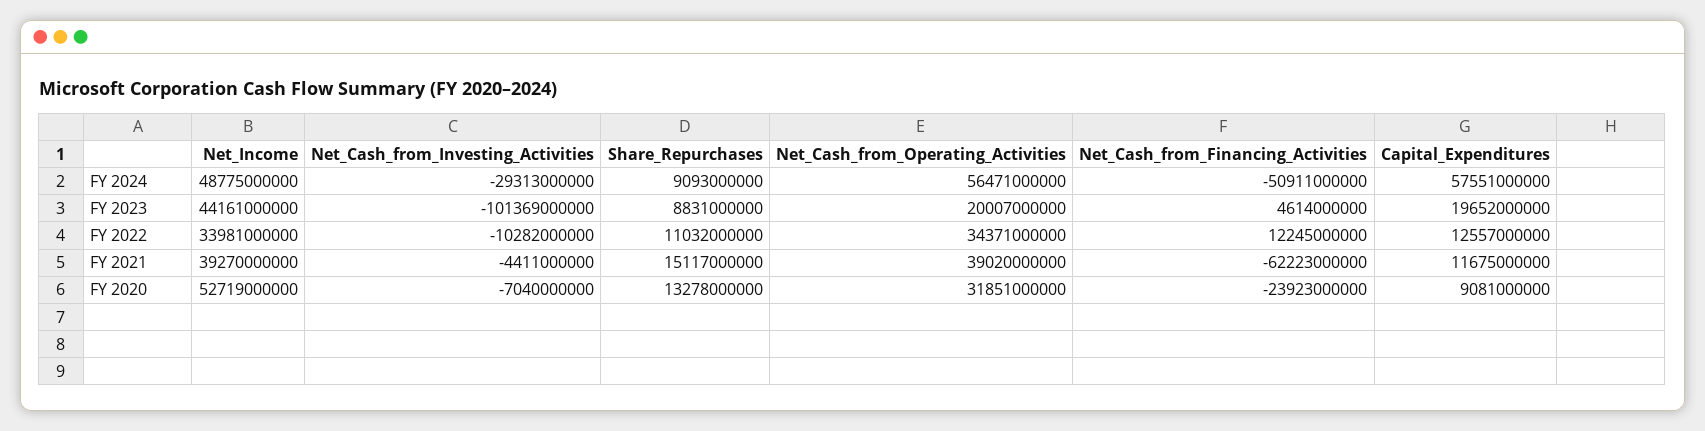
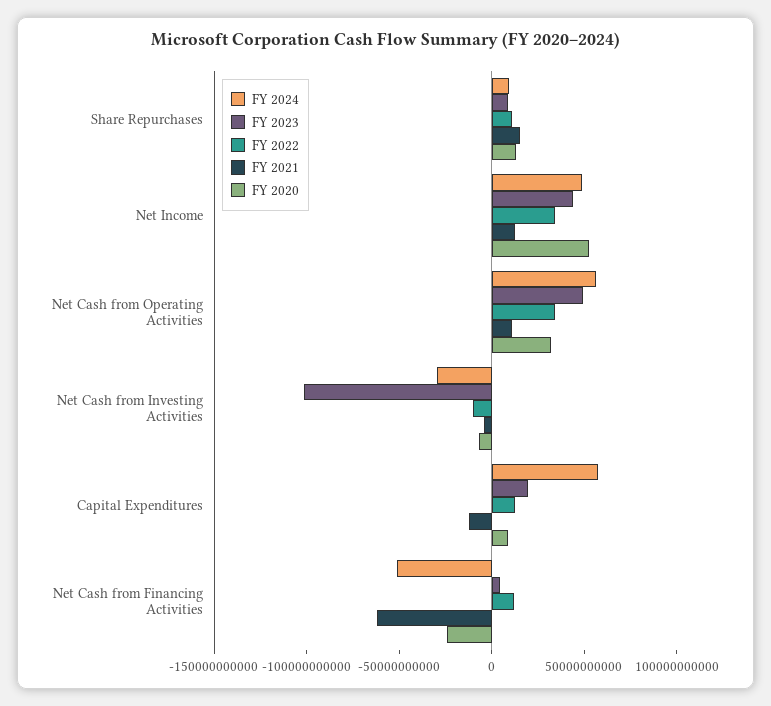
  {
    "FY 2024": {
      "Net_Income": 48775000000,
      "Net_Cash_from_Investing_Activities": -29313000000,
      "Share_Repurchases": 9093000000,
      "Net_Cash_from_Operating_Activities": 56471000000,
      "Net_Cash_from_Financing_Activities": -50911000000,
      "Capital_Expenditures": 57551000000
    },
    "FY 2023": {
      "Net_Income": 44161000000,
      "Net_Cash_from_Investing_Activities": -101369000000,
      "Share_Repurchases": 8831000000,
-     "Net_Cash_from_Operating_Activities": 20007000000,
+     "Net_Cash_from_Operating_Activities": 50000000000,
      "Net_Cash_from_Financing_Activities": 4614000000,
      "Capital_Expenditures": 19652000000
    },
    "FY 2022": {
      "Net_Income": 33981000000,
      "Net_Cash_from_Investing_Activities": -10282000000,
      "Share_Repurchases": 11032000000,
      "Net_Cash_from_Operating_Activities": 34371000000,
      "Net_Cash_from_Financing_Activities": 12245000000,
      "Capital_Expenditures": 12557000000
    },
    "FY 2021": {
-     "Net_Income": 39270000000,
+     "Net_Income": 10000000000,
      "Net_Cash_from_Investing_Activities": -4411000000,
      "Share_Repurchases": 15117000000,
-     "Net_Cash_from_Operating_Activities": 39020000000,
+     "Net_Cash_from_Operating_Activities": 10000000000,
      "Net_Cash_from_Financing_Activities": -62223000000,
-     "Capital_Expenditures": 11675000000
+     "Capital_Expenditures": -10000000000
    },
    "FY 2020": {
      "Net_Income": 52719000000,
      "Net_Cash_from_Investing_Activities": -7040000000,
      "Share_Repurchases": 13278000000,
      "Net_Cash_from_Operating_Activities": 31851000000,
      "Net_Cash_from_Financing_Activities": -23923000000,
      "Capital_Expenditures": 9081000000
    }
  }

